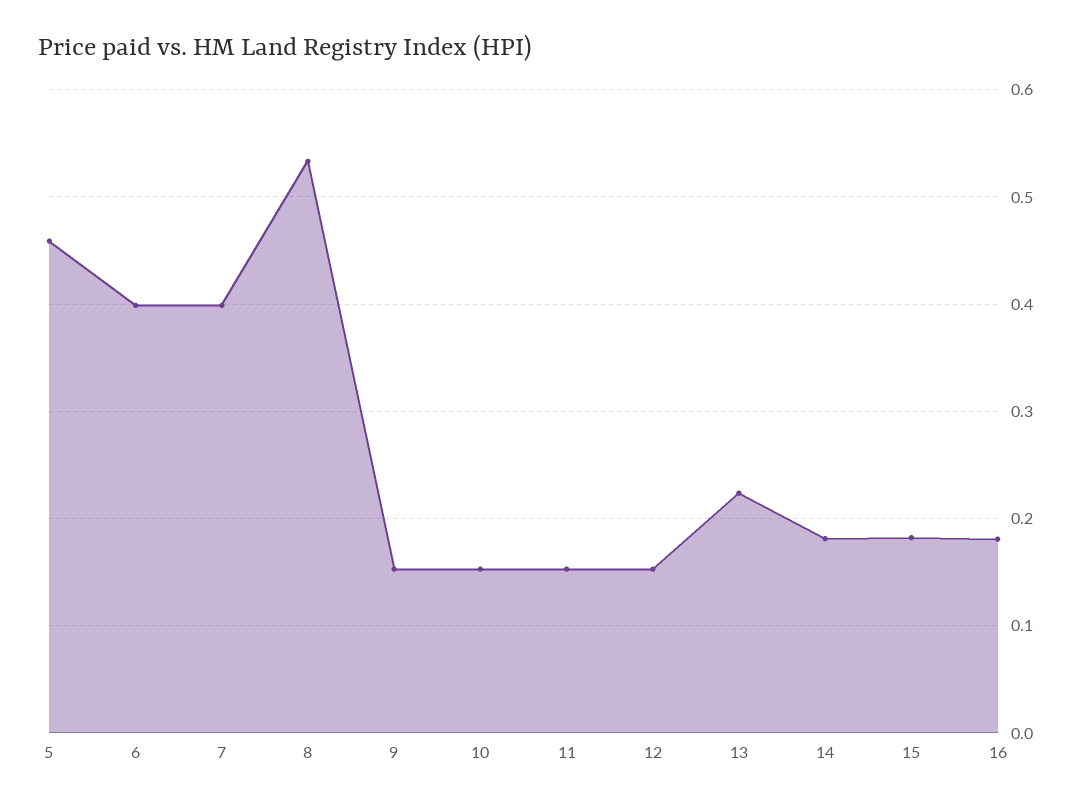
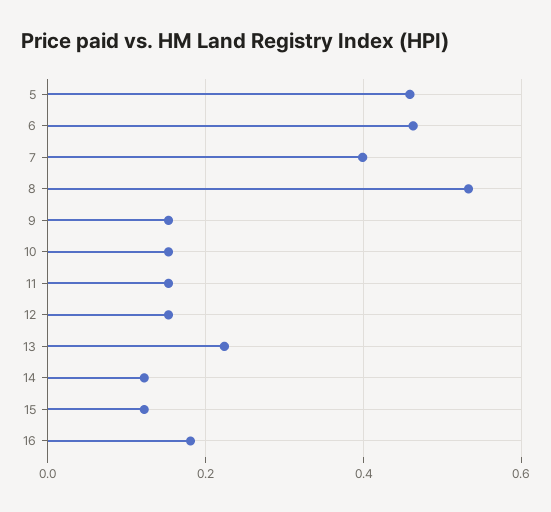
  {
    "5": 0.46,
-   "6": 0.4,
+   "6": 0.46,
    "7": 0.4,
    "8": 0.53,
    "9": 0.15,
    "10": 0.15,
    "11": 0.15,
    "12": 0.15,
    "13": 0.22,
-   "14": 0.18,
+   "14": 0.12,
-   "15": 0.18,
+   "15": 0.12,
    "16": 0.18
  }

